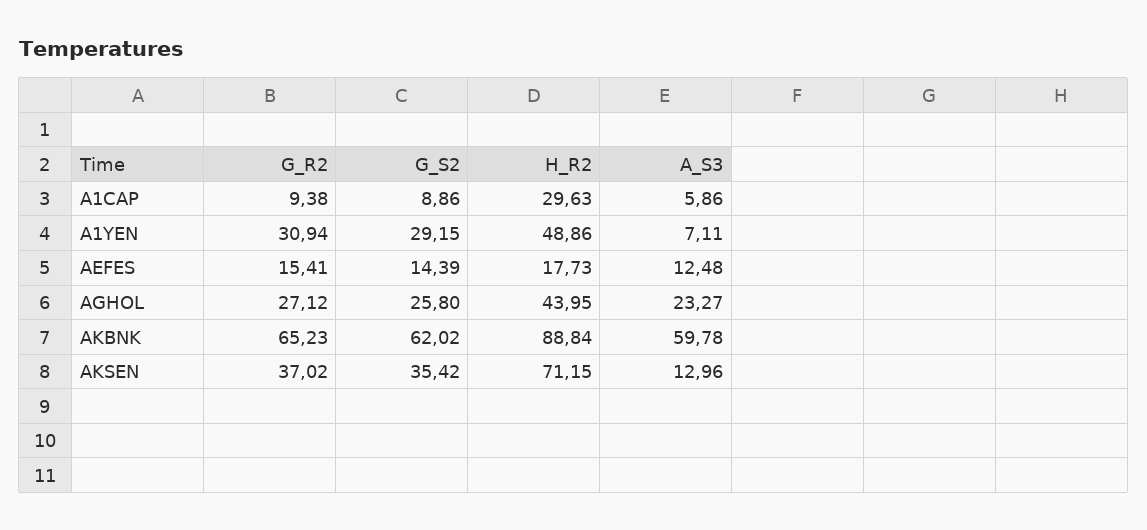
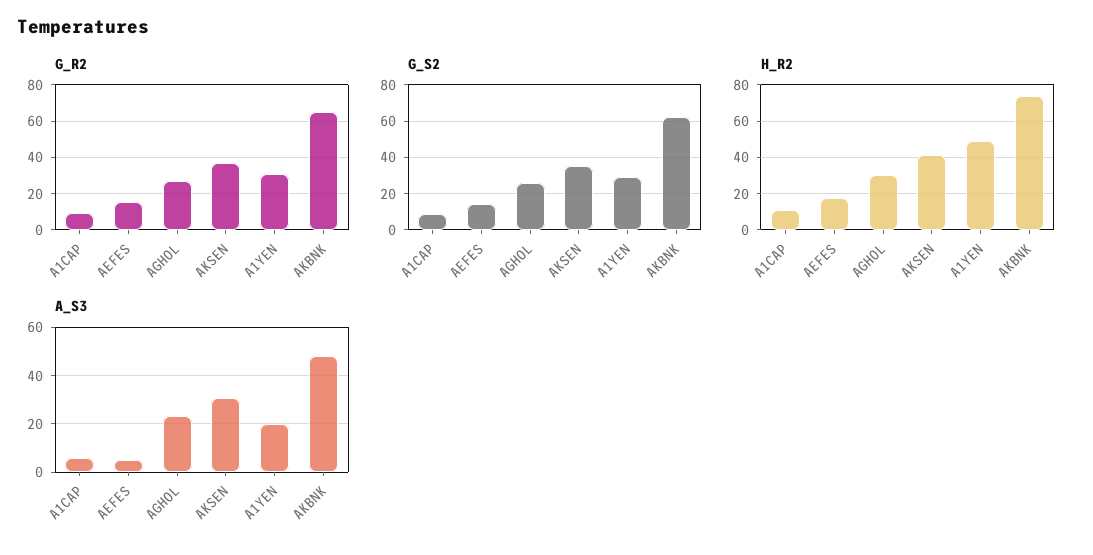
  {
    "G_R2": {
      "A1CAP": 9.38,
      "A1YEN": 30.94,
      "AEFES": 15.41,
      "AGHOL": 27.12,
      "AKBNK": 65.23,
      "AKSEN": 37.02
    },
    "G_S2": {
      "A1CAP": 8.86,
      "A1YEN": 29.15,
      "AEFES": 14.39,
      "AGHOL": 25.8,
      "AKBNK": 62.02,
      "AKSEN": 35.42
    },
    "H_R2": {
-     "A1CAP": 29.63,
+     "A1CAP": 10,
      "A1YEN": 48.86,
      "AEFES": 17.73,
-     "AGHOL": 43.95,
+     "AGHOL": 30,
-     "AKBNK": 88.84,
+     "AKBNK": 75,
-     "AKSEN": 71.15
+     "AKSEN": 40
    },
    "A_S3": {
      "A1CAP": 5.86,
-     "A1YEN": 7.11,
+     "A1YEN": 20,
-     "AEFES": 12.48,
+     "AEFES": 5,
      "AGHOL": 23.27,
-     "AKBNK": 59.78,
+     "AKBNK": 47.5,
-     "AKSEN": 12.96
+     "AKSEN": 30
    }
  }

